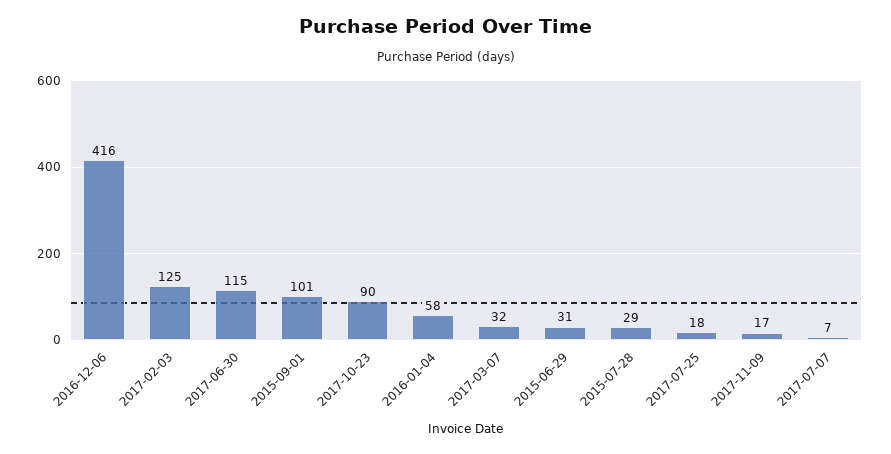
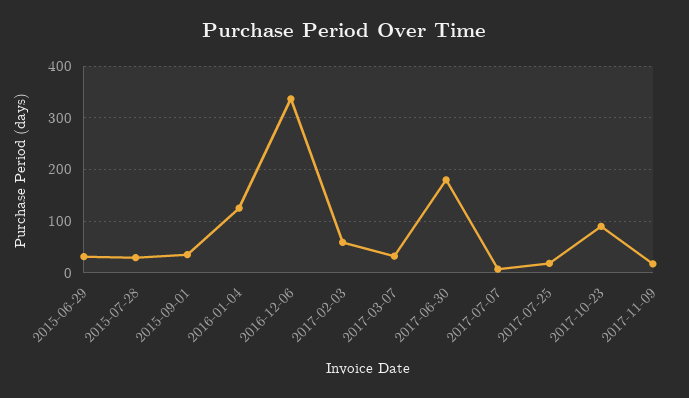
  {
-   "2016-12-06": 416,
+   "2016-12-06": 340,
-   "2017-02-03": 125,
+   "2017-02-03": 60,
-   "2017-06-30": 115,
+   "2017-06-30": 180,
-   "2015-09-01": 101,
+   "2015-09-01": 40,
    "2017-10-23": 90,
-   "2016-01-04": 58,
+   "2016-01-04": 120,
    "2017-03-07": 32,
    "2015-06-29": 31,
    "2015-07-28": 29,
    "2017-07-25": 18,
    "2017-11-09": 17,
    "2017-07-07": 7
  }

